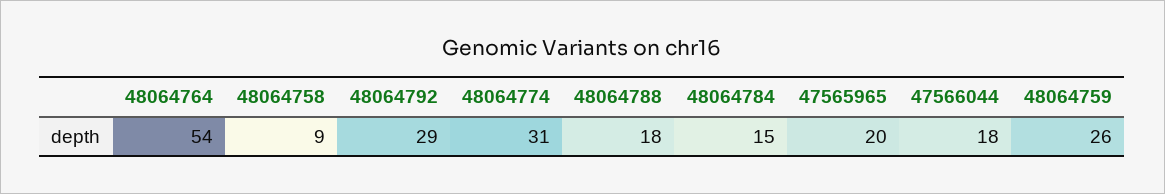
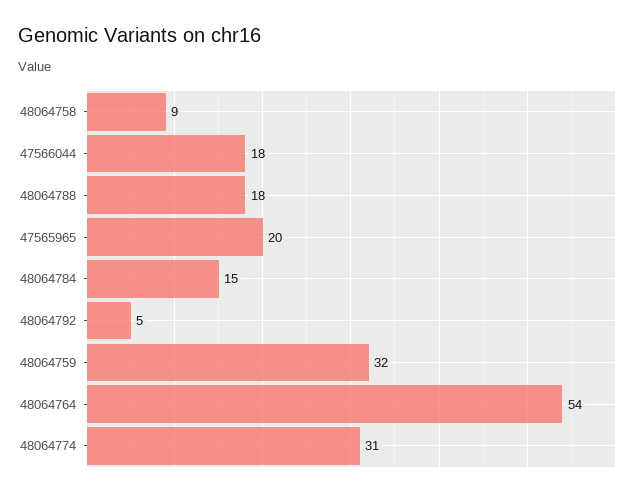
  {
    "48064764": 54,
    "48064758": 9,
-   "48064792": 29,
+   "48064792": 5,
    "48064774": 31,
    "48064788": 18,
    "48064784": 15,
    "47565965": 20,
    "47566044": 18,
-   "48064759": 26
+   "48064759": 32
  }

